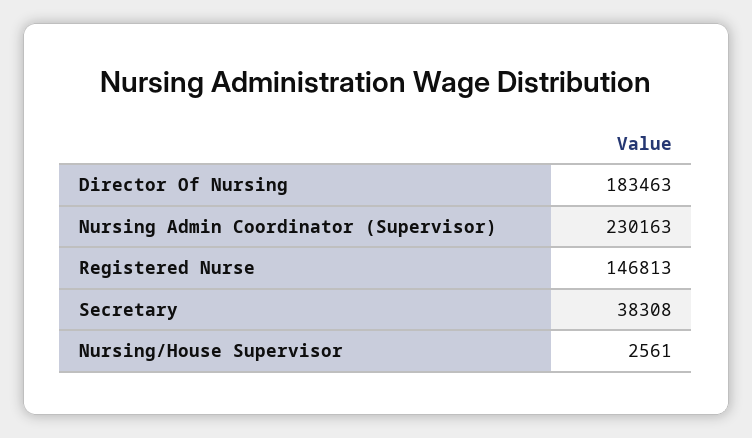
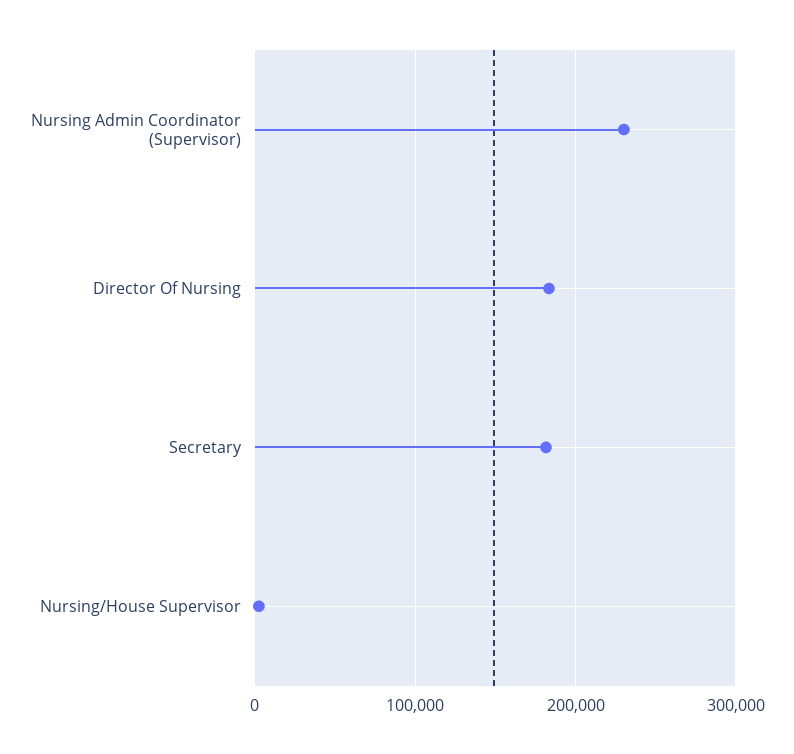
  {
    "Director Of Nursing": 183463,
    "Nursing Admin Coordinator (Supervisor)": 230163,
-   "Registered Nurse": 146813,
-   "Secretary": 38308,
+   "Secretary": 180000,
    "Nursing/House Supervisor": 2561
  }

